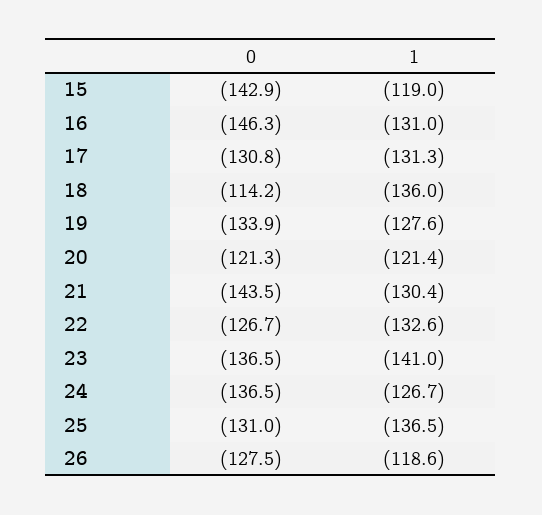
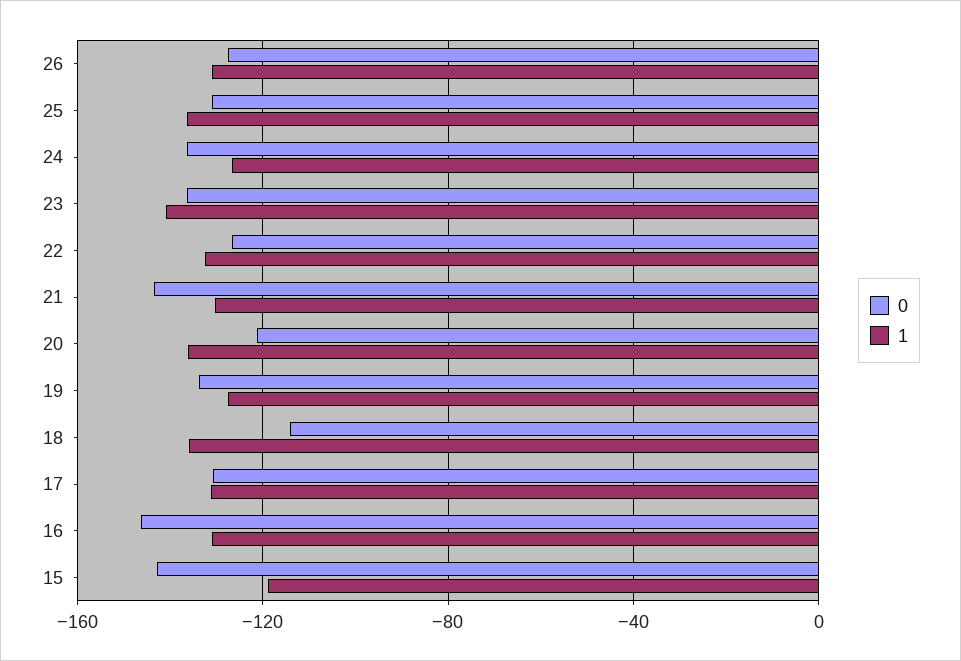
  {
    "0": {
      "15": -142.9,
      "16": -146.3,
      "17": -130.8,
      "18": -114.2,
      "19": -133.9,
      "20": -121.3,
      "21": -143.5,
      "22": -126.7,
      "23": -136.5,
      "24": -136.5,
      "25": -131,
      "26": -127.5
    },
    "1": {
      "15": -119,
      "16": -131,
      "17": -131.3,
      "18": -136,
      "19": -127.6,
-     "20": -121.4,
+     "20": -135,
      "21": -130.4,
      "22": -132.6,
      "23": -141,
      "24": -126.7,
      "25": -136.5,
-     "26": -118.6
+     "26": -130
    }
  }

